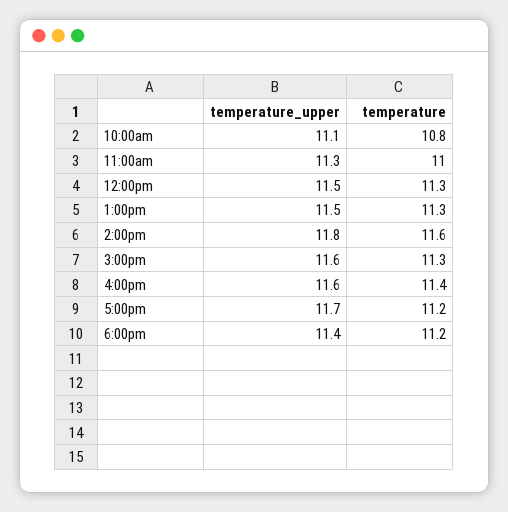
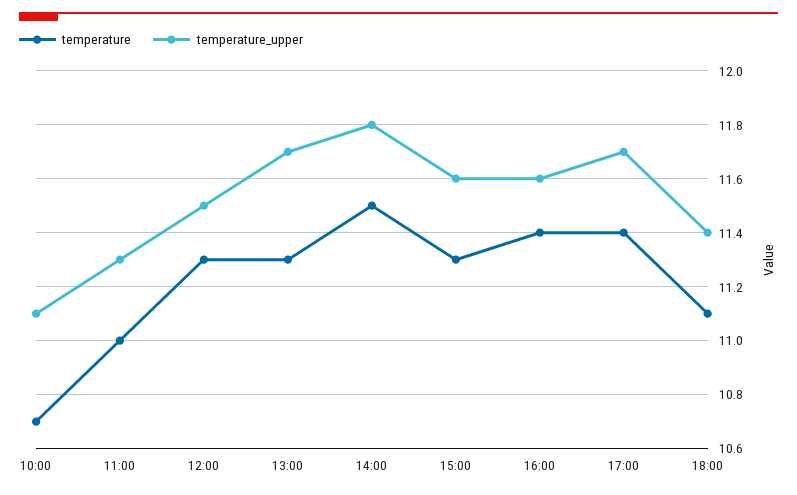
  {
    "temperature_upper": {
      "10:00am": 11.1,
      "11:00am": 11.3,
      "12:00pm": 11.5,
-     "1:00pm": 11.5,
+     "1:00pm": 11.7,
      "2:00pm": 11.8,
      "3:00pm": 11.6,
      "4:00pm": 11.6,
      "5:00pm": 11.7,
      "6:00pm": 11.4
    },
    "temperature": {
-     "10:00am": 10.8,
+     "10:00am": 10.7,
      "11:00am": 11,
      "12:00pm": 11.3,
      "1:00pm": 11.3,
-     "2:00pm": 11.6,
+     "2:00pm": 11.5,
      "3:00pm": 11.3,
      "4:00pm": 11.4,
-     "5:00pm": 11.2,
+     "5:00pm": 11.4,
-     "6:00pm": 11.2
+     "6:00pm": 11.1
    }
  }

